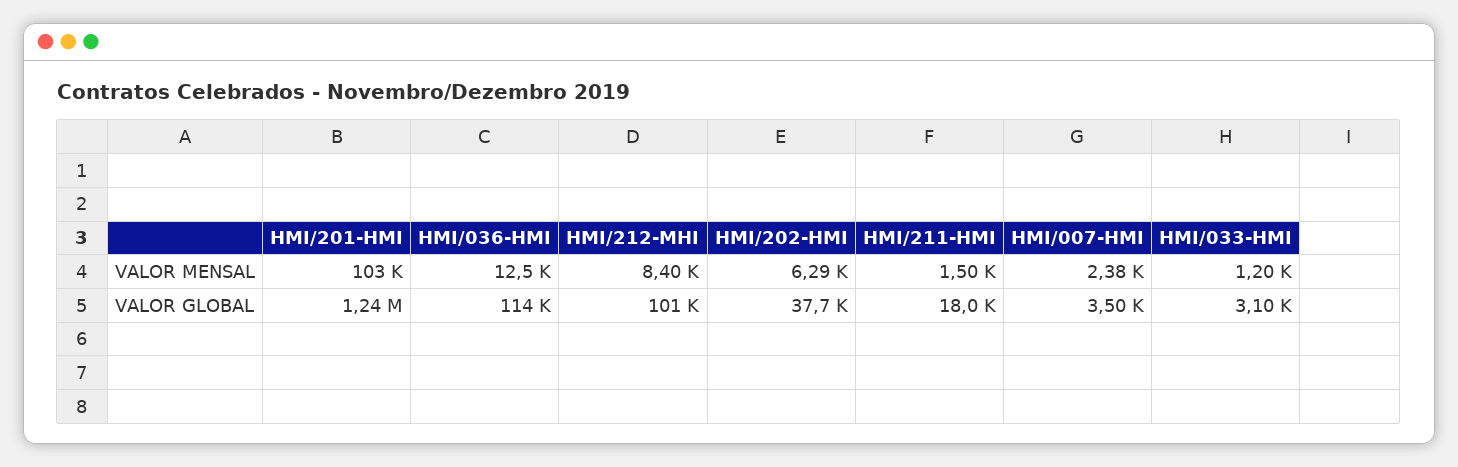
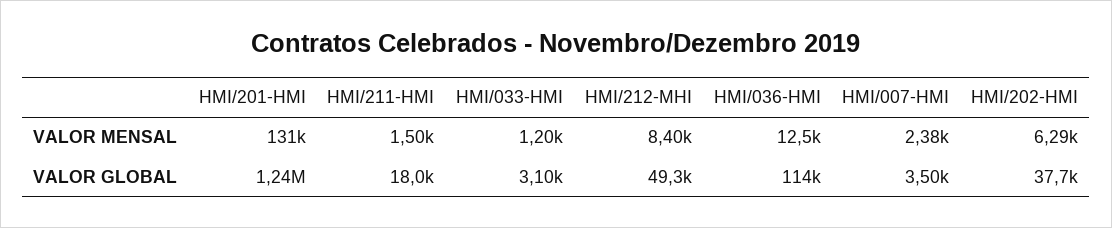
  {
    "HMI/201-HMI": {
-     "VALOR MENSAL": 103000,
+     "VALOR MENSAL": 131000,
      "VALOR GLOBAL": 1240000
    },
    "HMI/036-HMI": {
      "VALOR MENSAL": 12500,
      "VALOR GLOBAL": 114000
    },
    "HMI/212-MHI": {
      "VALOR MENSAL": 8400,
-     "VALOR GLOBAL": 101000
+     "VALOR GLOBAL": 49300
    },
    "HMI/202-HMI": {
      "VALOR MENSAL": 6290,
      "VALOR GLOBAL": 37700
    },
    "HMI/211-HMI": {
      "VALOR MENSAL": 1500,
      "VALOR GLOBAL": 18000
    },
    "HMI/007-HMI": {
      "VALOR MENSAL": 2380,
      "VALOR GLOBAL": 3500
    },
    "HMI/033-HMI": {
      "VALOR MENSAL": 1200,
      "VALOR GLOBAL": 3100
    }
  }

